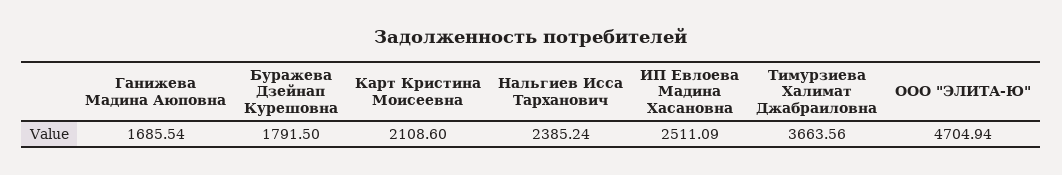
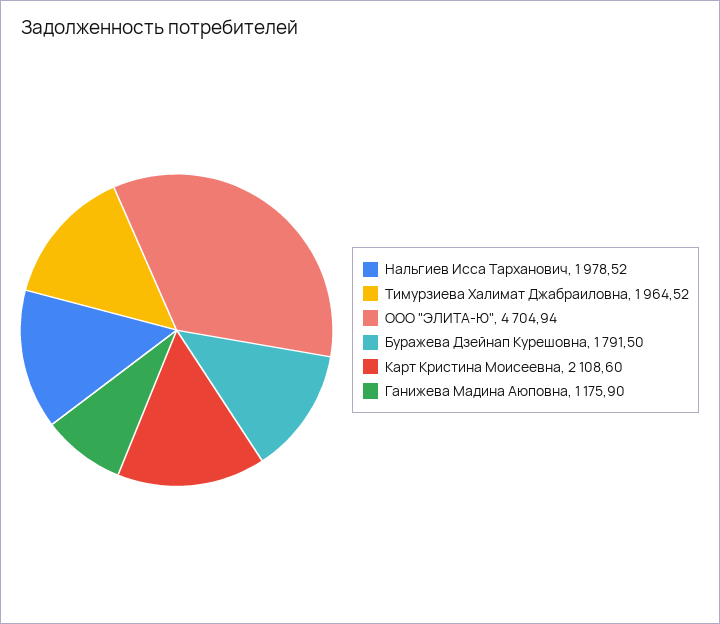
  {
-   "Ганижева Мадина Аюповна": 1685.54,
+   "Ганижева Мадина Аюповна": 1175.9,
    "Буражева Дзейнап Курешовна": 1791.5,
    "Карт Кристина Моисеевна": 2108.6,
-   "Нальгиев Исса Тарханович": 2385.24,
+   "Нальгиев Исса Тарханович": 1978.52,
-   "ИП Евлоева Мадина Хасановна": 2511.09,
-   "Тимурзиева Халимат Джабраиловна": 3663.56,
+   "Тимурзиева Халимат Джабраиловна": 1964.52,
    "ООО \"ЭЛИТА-Ю\"": 4704.94
  }

